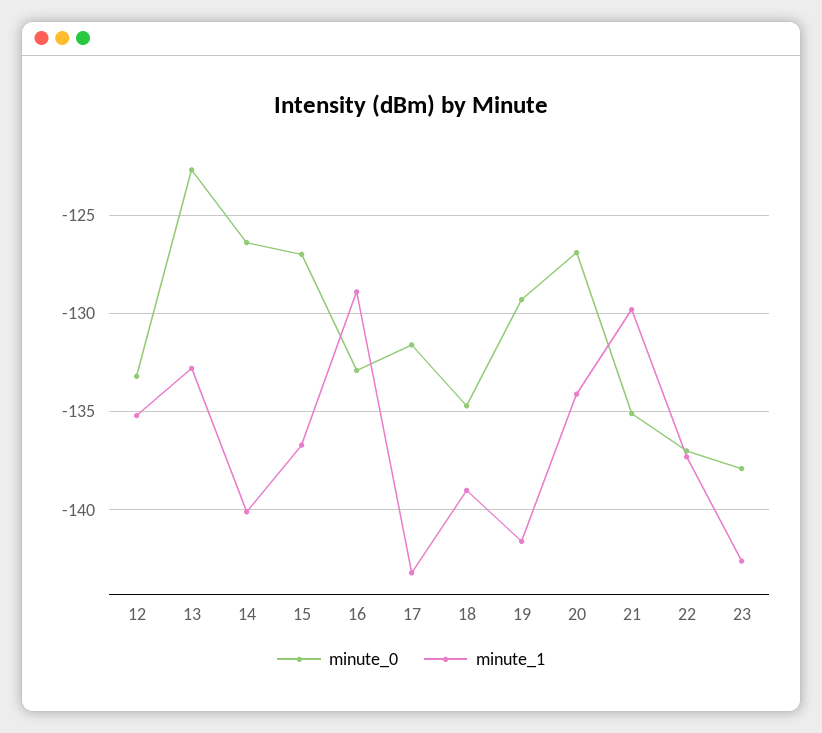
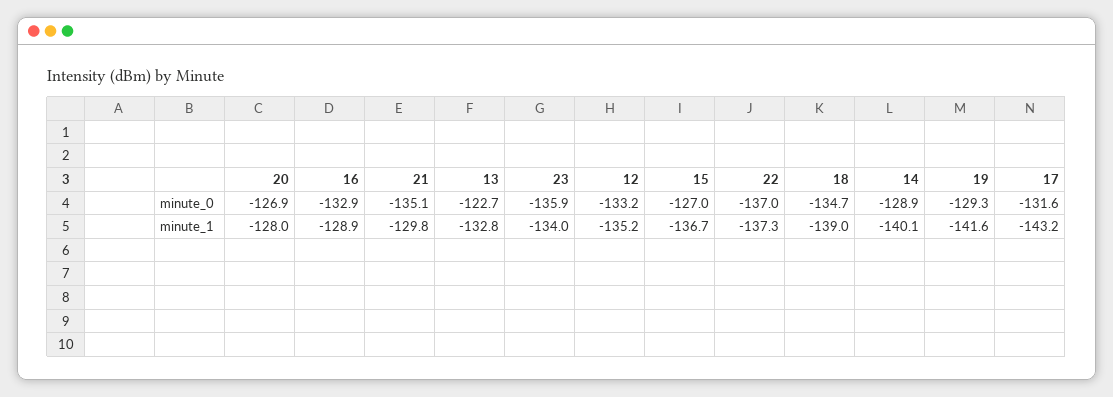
  {
    "minute_0": {
      "12": -133.2,
      "13": -122.7,
-     "14": -126.5,
+     "14": -128.9,
      "15": -127,
      "16": -132.9,
      "17": -131.6,
      "18": -134.7,
      "19": -129.3,
      "20": -126.9,
      "21": -135.1,
      "22": -137,
-     "23": -138
+     "23": -135.9
    },
    "minute_1": {
      "12": -135.2,
      "13": -132.8,
      "14": -140.1,
      "15": -136.7,
      "16": -128.9,
      "17": -143.2,
      "18": -139,
      "19": -141.6,
-     "20": -134,
+     "20": -128,
      "21": -129.8,
      "22": -137.3,
-     "23": -142.5
+     "23": -134
    }
  }

